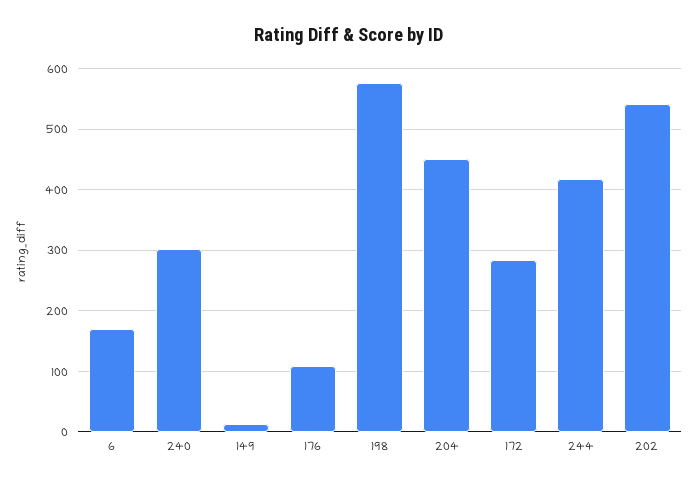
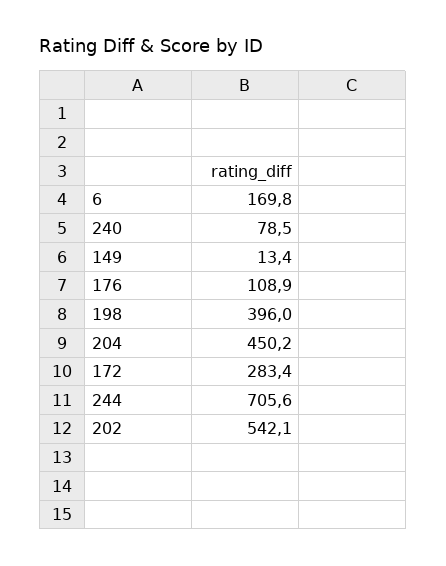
  {
    "6": 169.8,
-   "240": 300,
+   "240": 78.5,
    "149": 13.4,
    "176": 108.9,
-   "198": 580,
+   "198": 396,
    "204": 450.2,
    "172": 283.4,
-   "244": 420,
+   "244": 705.6,
    "202": 542.1
  }

